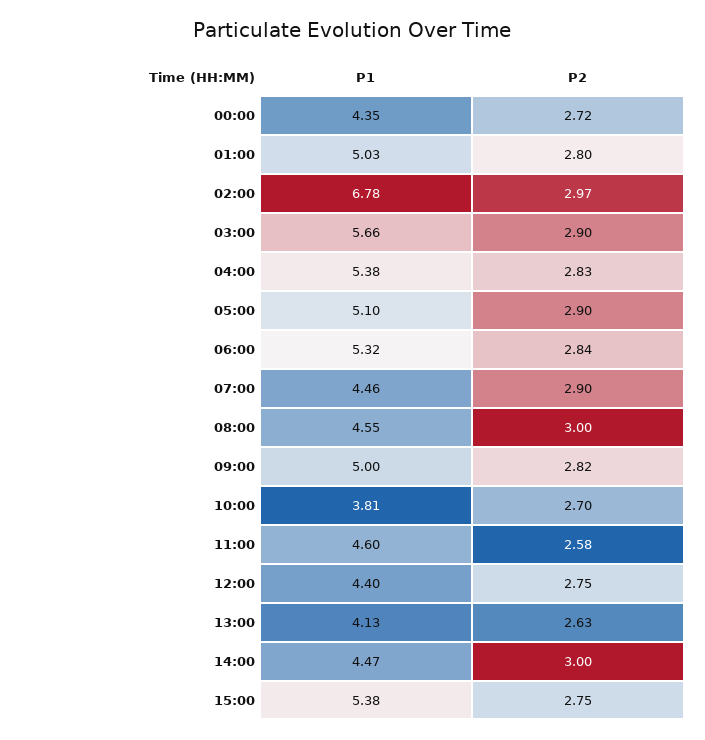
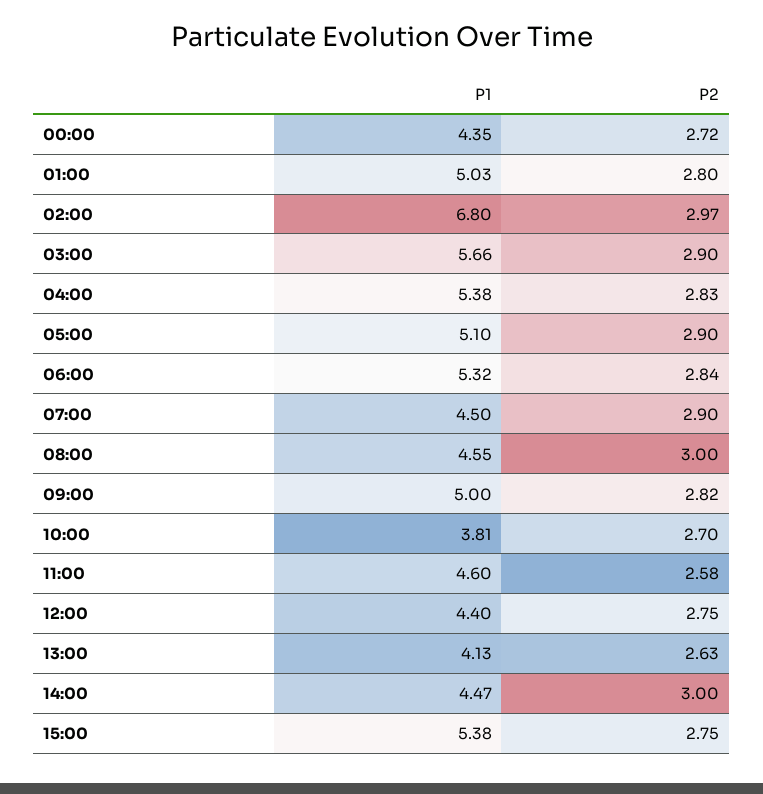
  {
    "P1": {
      "00:00": 4.35,
      "01:00": 5.03,
-     "02:00": 6.78,
+     "02:00": 6.8,
      "03:00": 5.66,
      "04:00": 5.38,
      "05:00": 5.1,
      "06:00": 5.32,
-     "07:00": 4.46,
+     "07:00": 4.5,
      "08:00": 4.55,
      "09:00": 5,
      "10:00": 3.81,
      "11:00": 4.6,
      "12:00": 4.4,
      "13:00": 4.13,
      "14:00": 4.47,
      "15:00": 5.38
    },
    "P2": {
      "00:00": 2.72,
      "01:00": 2.8,
      "02:00": 2.97,
      "03:00": 2.9,
      "04:00": 2.83,
      "05:00": 2.9,
      "06:00": 2.84,
      "07:00": 2.9,
      "08:00": 3,
      "09:00": 2.82,
      "10:00": 2.7,
      "11:00": 2.58,
      "12:00": 2.75,
      "13:00": 2.63,
      "14:00": 3,
      "15:00": 2.75
    }
  }

